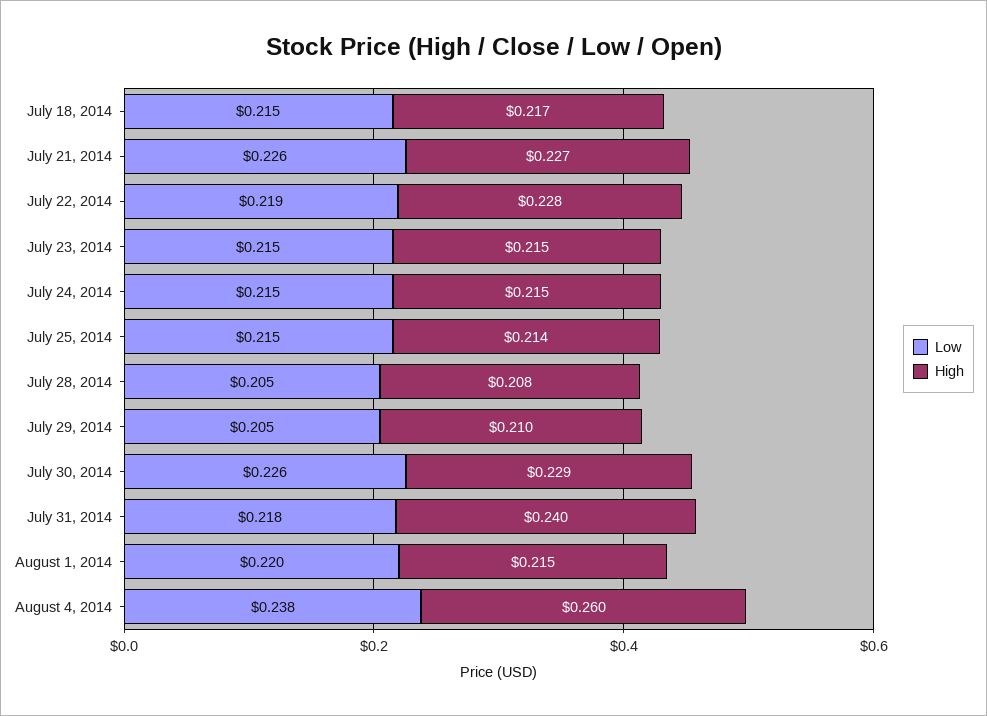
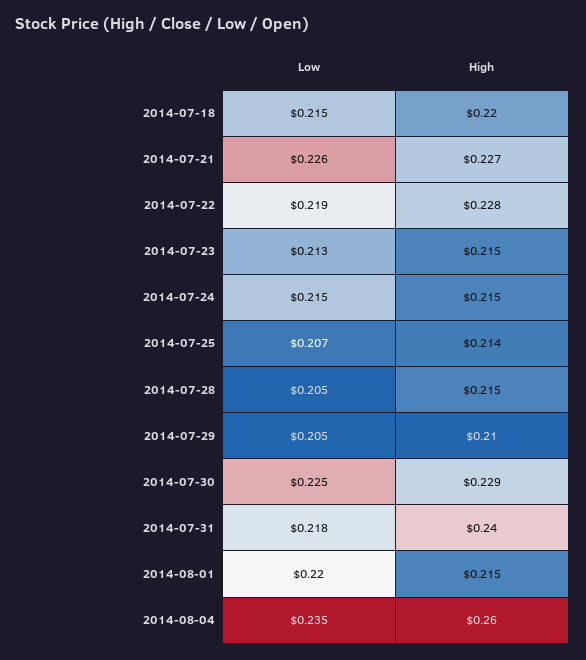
  {
    "Low": {
      "July 18, 2014": 0.215,
      "July 21, 2014": 0.226,
      "July 22, 2014": 0.219,
-     "July 23, 2014": 0.215,
+     "July 23, 2014": 0.213,
      "July 24, 2014": 0.215,
-     "July 25, 2014": 0.215,
+     "July 25, 2014": 0.207,
      "July 28, 2014": 0.205,
      "July 29, 2014": 0.205,
-     "July 30, 2014": 0.226,
+     "July 30, 2014": 0.225,
      "July 31, 2014": 0.218,
      "August 1, 2014": 0.22,
-     "August 4, 2014": 0.238
+     "August 4, 2014": 0.235
    },
    "High": {
-     "July 18, 2014": 0.217,
+     "July 18, 2014": 0.22,
      "July 21, 2014": 0.227,
      "July 22, 2014": 0.228,
      "July 23, 2014": 0.215,
      "July 24, 2014": 0.215,
      "July 25, 2014": 0.214,
-     "July 28, 2014": 0.208,
+     "July 28, 2014": 0.215,
      "July 29, 2014": 0.21,
      "July 30, 2014": 0.229,
      "July 31, 2014": 0.24,
      "August 1, 2014": 0.215,
      "August 4, 2014": 0.26
    }
  }

